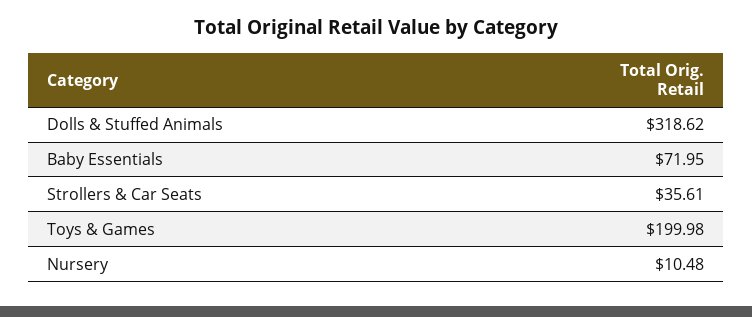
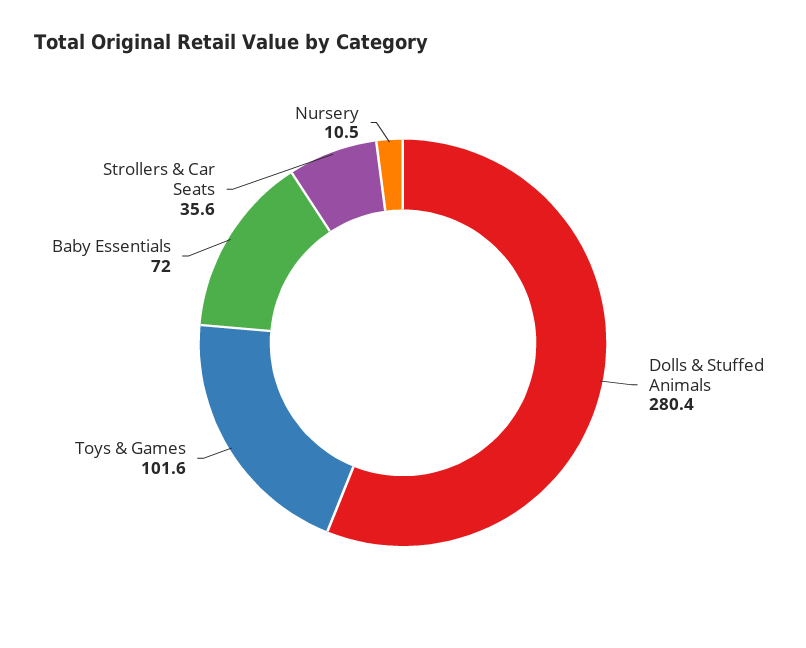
  {
-   "Dolls & Stuffed Animals": 318.62,
+   "Dolls & Stuffed Animals": 280.4,
    "Baby Essentials": 71.95,
    "Strollers & Car Seats": 35.61,
-   "Toys & Games": 199.98,
+   "Toys & Games": 101.6,
    "Nursery": 10.48
  }

